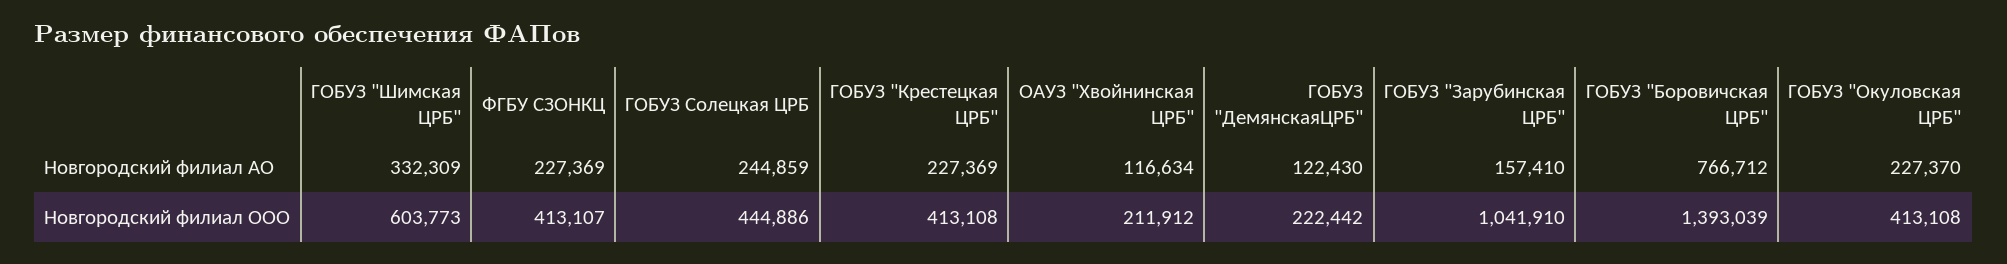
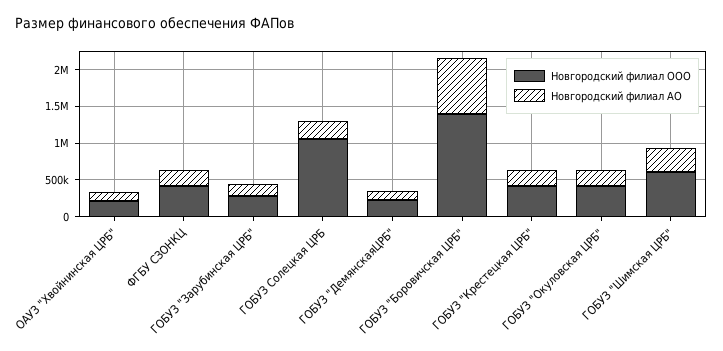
  {
    "Новгородский филиал АО": {
      "ГОБУЗ \"Шимская ЦРБ\"": 332309,
      "ФГБУ СЗОНКЦ": 227369,
      "ГОБУЗ Солецкая ЦРБ": 244859,
      "ГОБУЗ \"Крестецкая ЦРБ\"": 227369,
      "ОАУЗ \"Хвойнинская ЦРБ\"": 116634,
      "ГОБУЗ \"ДемянскаяЦРБ\"": 122430,
      "ГОБУЗ \"Зарубинская ЦРБ\"": 157410,
      "ГОБУЗ \"Боровичская ЦРБ\"": 766712,
      "ГОБУЗ \"Окуловская ЦРБ\"": 227370
    },
    "Новгородский филиал ООО": {
      "ГОБУЗ \"Шимская ЦРБ\"": 603773,
      "ФГБУ СЗОНКЦ": 413107,
-     "ГОБУЗ Солецкая ЦРБ": 444886,
+     "ГОБУЗ Солецкая ЦРБ": 1000000,
      "ГОБУЗ \"Крестецкая ЦРБ\"": 413108,
      "ОАУЗ \"Хвойнинская ЦРБ\"": 211912,
      "ГОБУЗ \"ДемянскаяЦРБ\"": 222442,
-     "ГОБУЗ \"Зарубинская ЦРБ\"": 1041910,
+     "ГОБУЗ \"Зарубинская ЦРБ\"": 250000,
      "ГОБУЗ \"Боровичская ЦРБ\"": 1393039,
      "ГОБУЗ \"Окуловская ЦРБ\"": 413108
    }
  }

